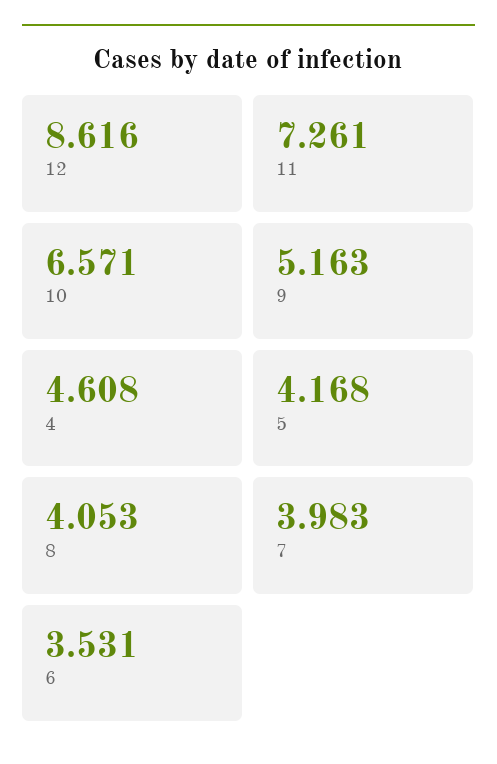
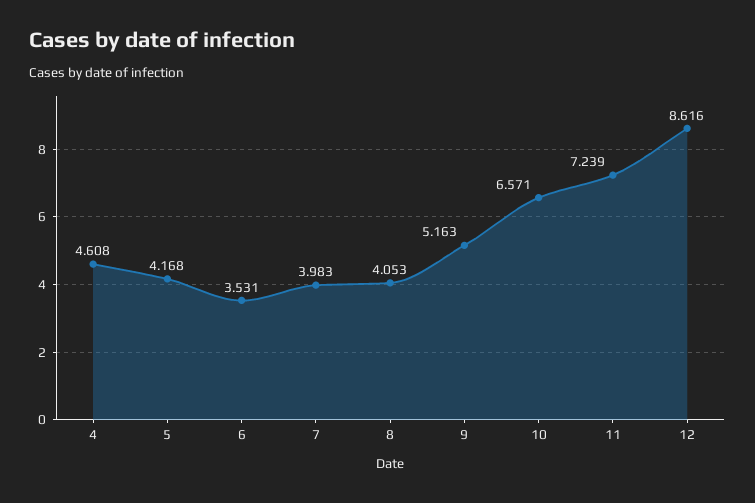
  {
    "12": 8.616,
-   "11": 7.261,
+   "11": 7.239,
    "10": 6.571,
    "9": 5.163,
    "4": 4.608,
    "5": 4.168,
    "8": 4.053,
    "7": 3.983,
    "6": 3.531
  }

